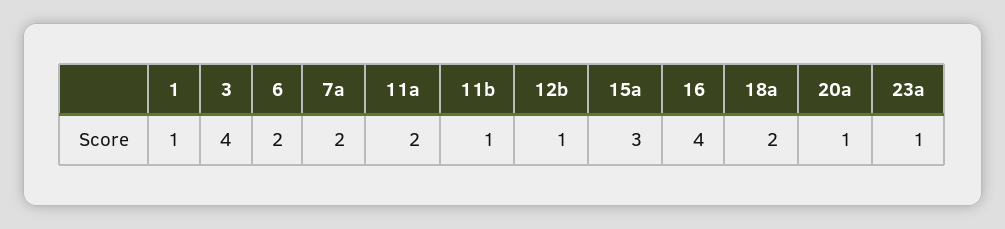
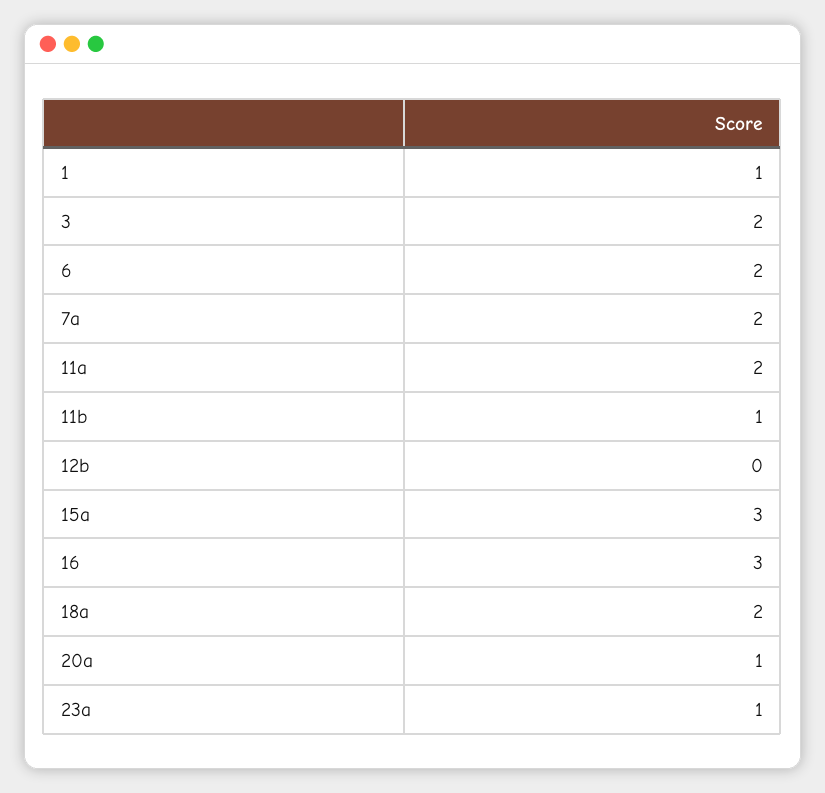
  {
    "1": 1,
-   "3": 4,
+   "3": 2,
    "6": 2,
    "7a": 2,
    "11a": 2,
    "11b": 1,
-   "12b": 1,
+   "12b": 0,
    "15a": 3,
-   "16": 4,
+   "16": 3,
    "18a": 2,
    "20a": 1,
    "23a": 1
  }

